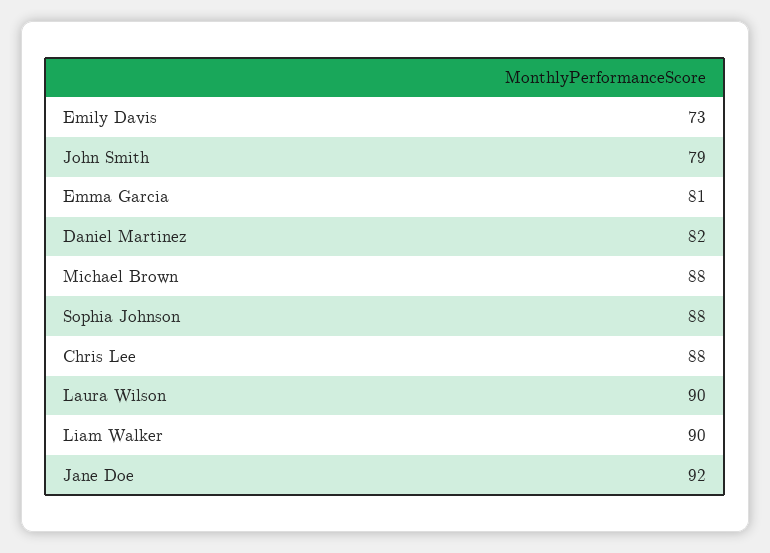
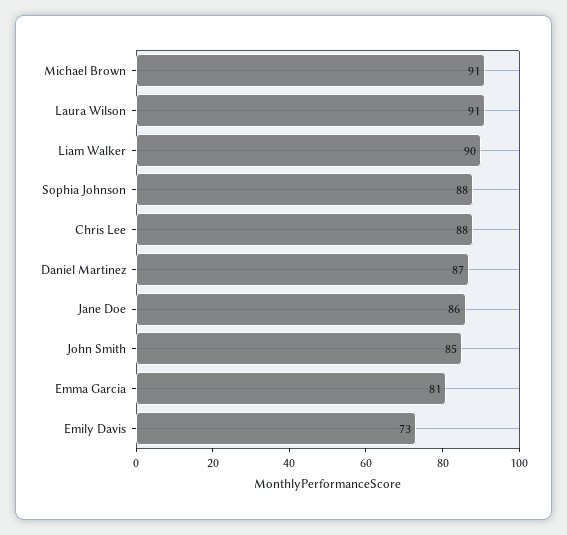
  {
    "Emily Davis": 73,
-   "John Smith": 79,
+   "John Smith": 85,
    "Emma Garcia": 81,
-   "Daniel Martinez": 82,
+   "Daniel Martinez": 87,
-   "Michael Brown": 88,
+   "Michael Brown": 91,
    "Sophia Johnson": 88,
    "Chris Lee": 88,
-   "Laura Wilson": 90,
+   "Laura Wilson": 91,
    "Liam Walker": 90,
-   "Jane Doe": 92
+   "Jane Doe": 86
  }

